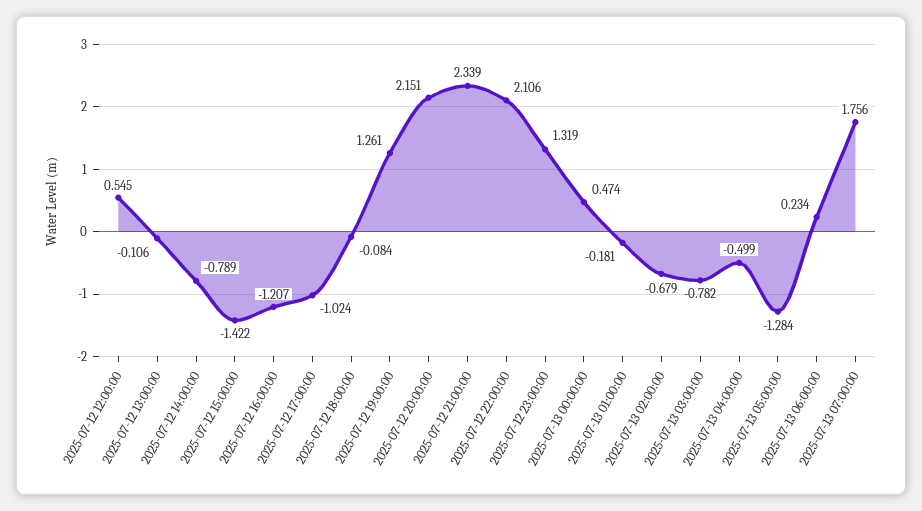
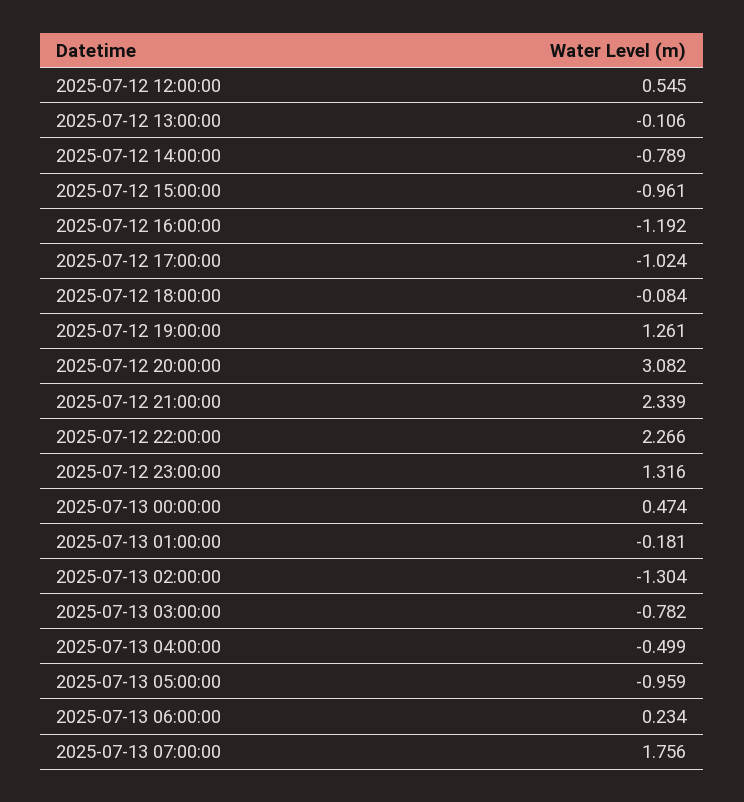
  {
    "2025-07-12 12:00:00": 0.545,
    "2025-07-12 13:00:00": -0.106,
    "2025-07-12 14:00:00": -0.789,
-   "2025-07-12 15:00:00": -1.422,
+   "2025-07-12 15:00:00": -0.961,
-   "2025-07-12 16:00:00": -1.207,
+   "2025-07-12 16:00:00": -1.192,
    "2025-07-12 17:00:00": -1.024,
    "2025-07-12 18:00:00": -0.084,
    "2025-07-12 19:00:00": 1.261,
-   "2025-07-12 20:00:00": 2.151,
+   "2025-07-12 20:00:00": 3.082,
    "2025-07-12 21:00:00": 2.339,
-   "2025-07-12 22:00:00": 2.106,
+   "2025-07-12 22:00:00": 2.266,
-   "2025-07-12 23:00:00": 1.319,
+   "2025-07-12 23:00:00": 1.316,
    "2025-07-13 00:00:00": 0.474,
    "2025-07-13 01:00:00": -0.181,
-   "2025-07-13 02:00:00": -0.679,
+   "2025-07-13 02:00:00": -1.304,
    "2025-07-13 03:00:00": -0.782,
    "2025-07-13 04:00:00": -0.499,
-   "2025-07-13 05:00:00": -1.284,
+   "2025-07-13 05:00:00": -0.959,
    "2025-07-13 06:00:00": 0.234,
    "2025-07-13 07:00:00": 1.756
  }

